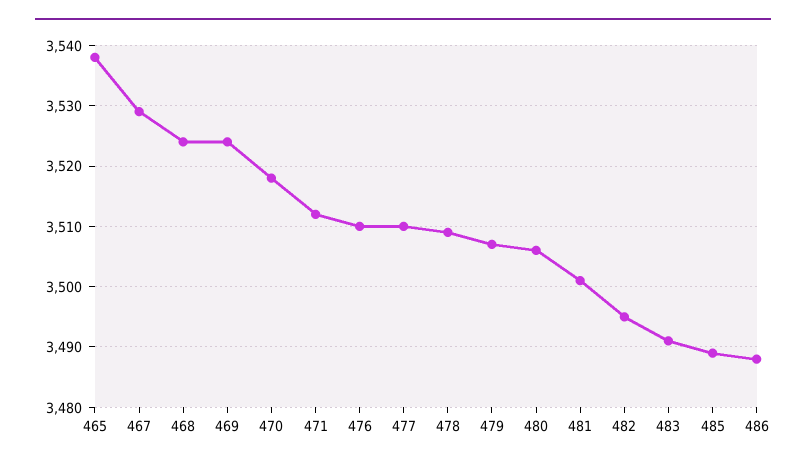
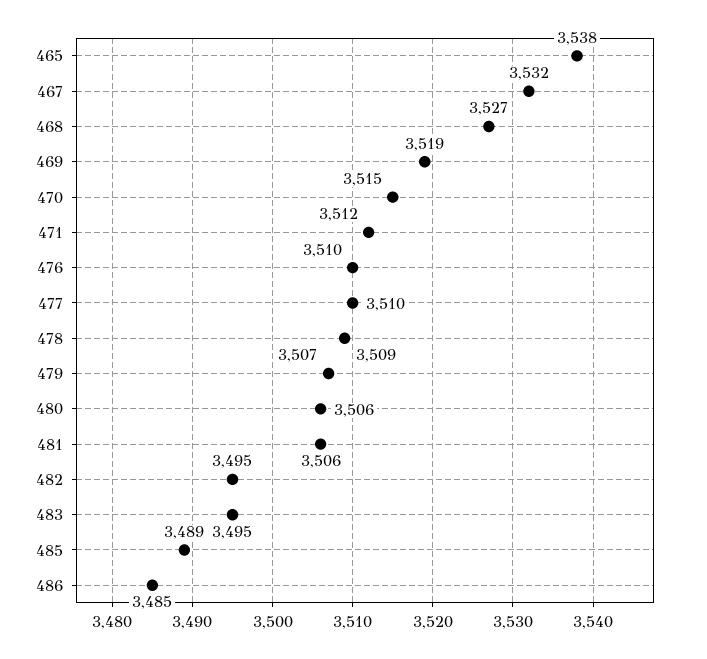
  {
    "465": 3538,
-   "467": 3529,
+   "467": 3532,
-   "468": 3524,
+   "468": 3527,
-   "469": 3524,
+   "469": 3519,
-   "470": 3518,
+   "470": 3515,
    "471": 3512,
    "476": 3510,
    "477": 3510,
    "478": 3509,
    "479": 3507,
    "480": 3506,
-   "481": 3501,
+   "481": 3506,
    "482": 3495,
-   "483": 3491,
+   "483": 3495,
    "485": 3489,
-   "486": 3488
+   "486": 3485
  }

